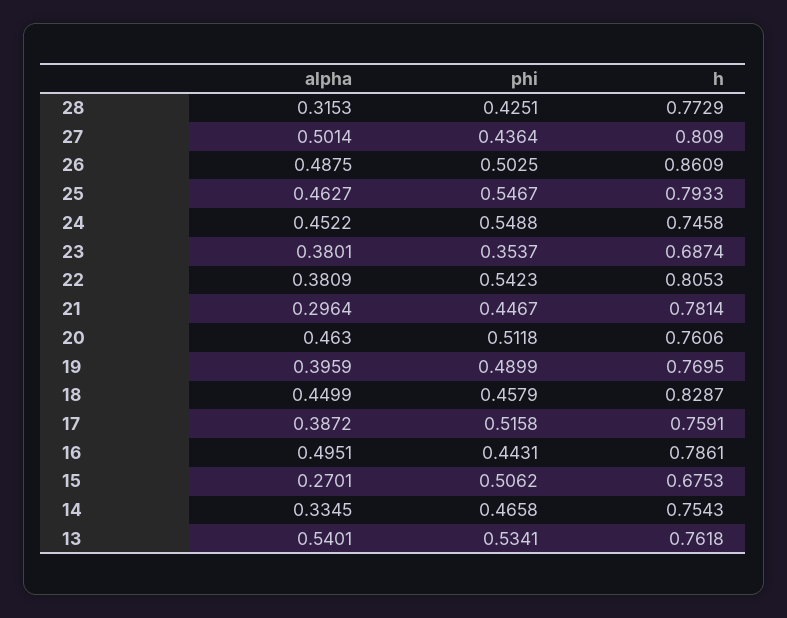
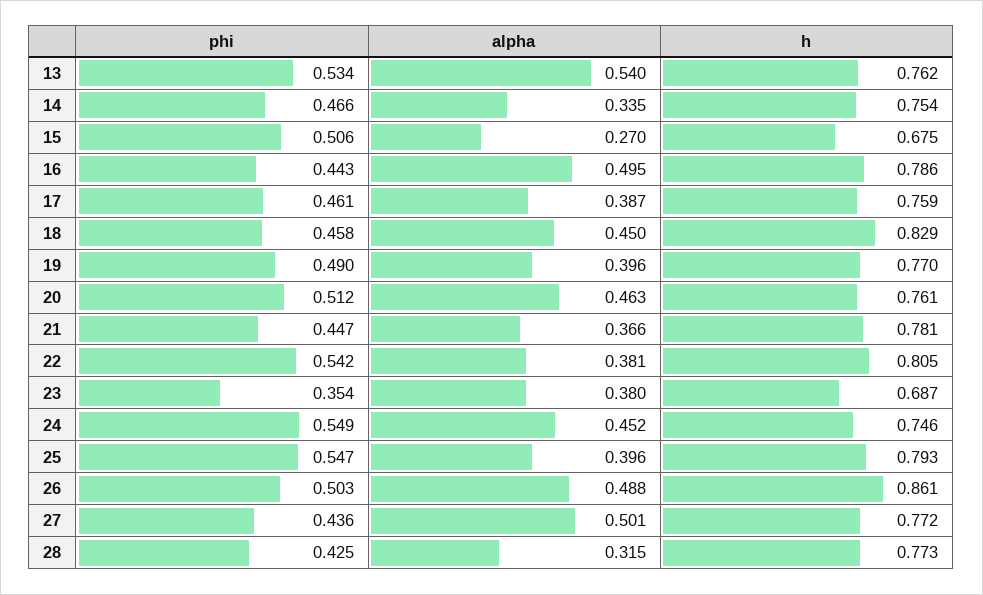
  {
    "alpha": {
      "28": 0.3153,
      "27": 0.5014,
      "26": 0.4875,
-     "25": 0.4627,
+     "25": 0.396,
      "24": 0.4522,
      "23": 0.3801,
      "22": 0.3809,
-     "21": 0.2964,
+     "21": 0.366,
      "20": 0.463,
      "19": 0.3959,
      "18": 0.4499,
      "17": 0.3872,
      "16": 0.4951,
      "15": 0.2701,
      "14": 0.3345,
      "13": 0.5401
    },
    "phi": {
      "28": 0.4251,
      "27": 0.4364,
      "26": 0.5025,
      "25": 0.5467,
      "24": 0.5488,
      "23": 0.3537,
      "22": 0.5423,
      "21": 0.4467,
      "20": 0.5118,
      "19": 0.4899,
      "18": 0.4579,
-     "17": 0.5158,
+     "17": 0.461,
      "16": 0.4431,
      "15": 0.5062,
      "14": 0.4658,
      "13": 0.5341
    },
    "h": {
      "28": 0.7729,
-     "27": 0.809,
+     "27": 0.772,
      "26": 0.8609,
      "25": 0.7933,
      "24": 0.7458,
      "23": 0.6874,
      "22": 0.8053,
      "21": 0.7814,
      "20": 0.7606,
      "19": 0.7695,
      "18": 0.8287,
      "17": 0.7591,
      "16": 0.7861,
      "15": 0.6753,
      "14": 0.7543,
      "13": 0.7618
    }
  }

